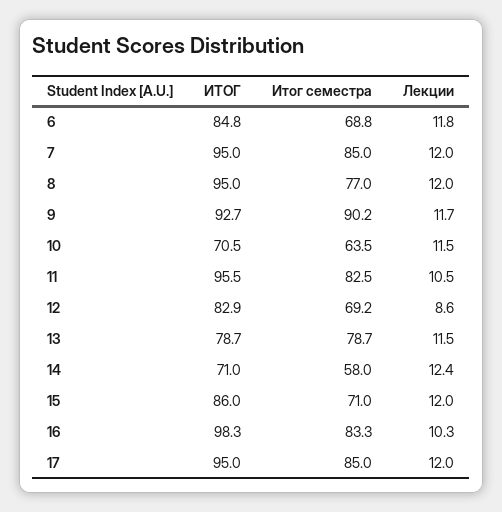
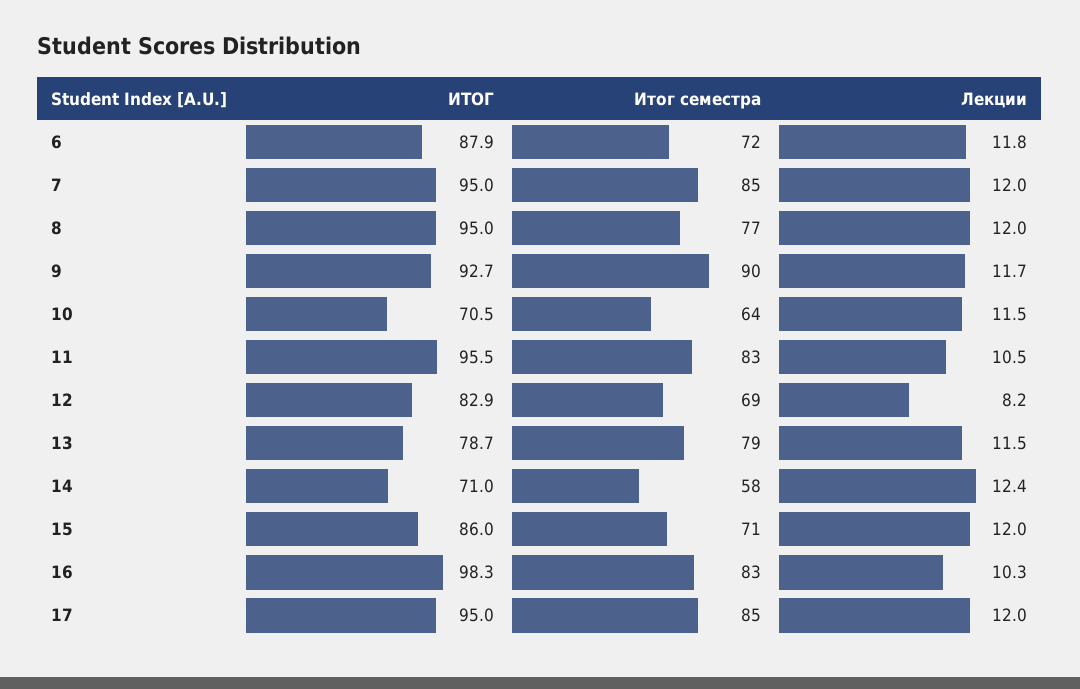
  {
    "ИТОГ": {
-     "6": 84.8,
+     "6": 87.9,
      "7": 95,
      "8": 95,
      "9": 92.7,
      "10": 70.5,
      "11": 95.5,
      "12": 82.9,
      "13": 78.7,
      "14": 71,
      "15": 86,
      "16": 98.3,
      "17": 95
    },
    "Итог семестра": {
-     "6": 68.8,
+     "6": 72,
      "7": 85,
      "8": 77,
      "9": 90.2,
      "10": 63.5,
      "11": 82.5,
      "12": 69.2,
      "13": 78.7,
      "14": 58,
      "15": 71,
      "16": 83.3,
      "17": 85
    },
    "Лекции": {
      "6": 11.8,
      "7": 12,
      "8": 12,
      "9": 11.7,
      "10": 11.5,
      "11": 10.5,
-     "12": 8.6,
+     "12": 8.2,
      "13": 11.5,
      "14": 12.4,
      "15": 12,
      "16": 10.3,
      "17": 12
    }
  }

